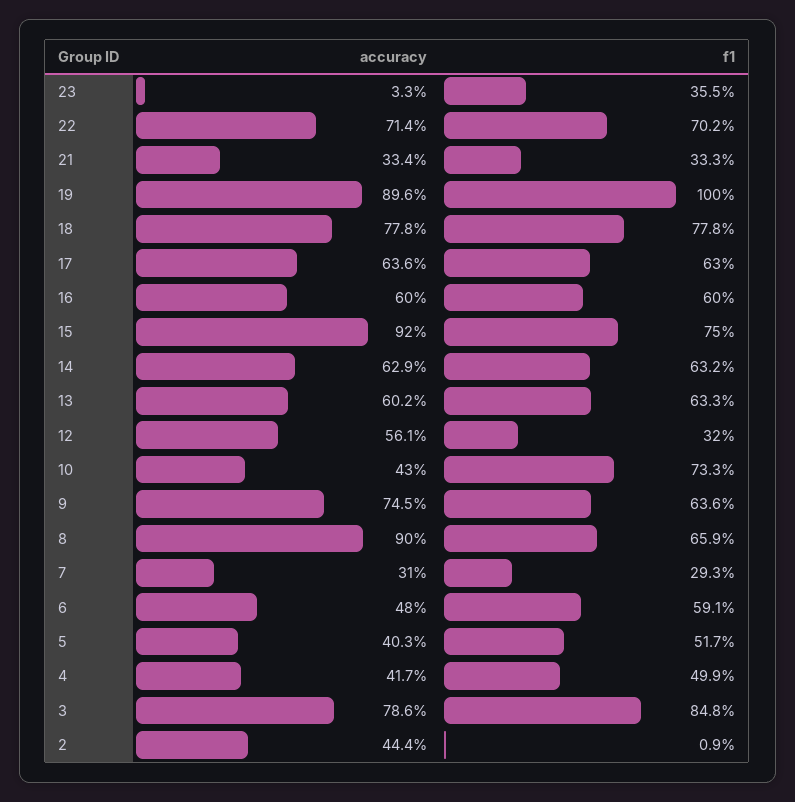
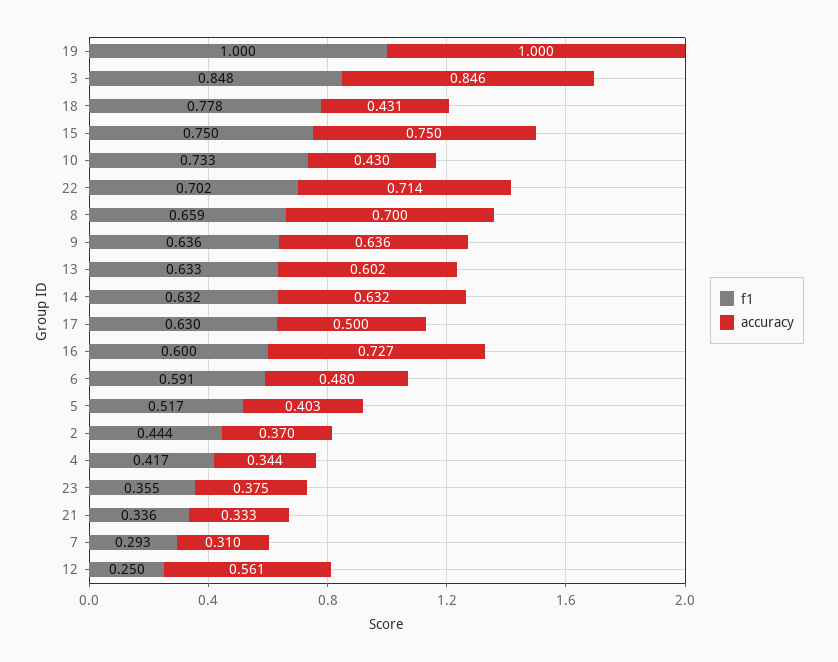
  {
    "accuracy": {
-     "23": 0.033,
+     "23": 0.375,
      "22": 0.714,
-     "21": 0.334,
+     "21": 0.333,
-     "19": 0.896,
+     "19": 1,
-     "18": 0.778,
+     "18": 0.431,
-     "17": 0.636,
+     "17": 0.5,
-     "16": 0.6,
+     "16": 0.727,
-     "15": 0.92,
+     "15": 0.75,
-     "14": 0.629,
+     "14": 0.632,
      "13": 0.602,
      "12": 0.561,
      "10": 0.43,
-     "9": 0.745,
+     "9": 0.636,
-     "8": 0.9,
+     "8": 0.7,
      "7": 0.31,
      "6": 0.48,
      "5": 0.403,
-     "4": 0.417,
+     "4": 0.344,
-     "3": 0.786,
+     "3": 0.846,
-     "2": 0.444
+     "2": 0.37
    },
    "f1": {
      "23": 0.355,
      "22": 0.702,
-     "21": 0.333,
+     "21": 0.336,
      "19": 1,
      "18": 0.778,
      "17": 0.63,
      "16": 0.6,
      "15": 0.75,
      "14": 0.632,
      "13": 0.633,
-     "12": 0.32,
+     "12": 0.25,
      "10": 0.733,
      "9": 0.636,
      "8": 0.659,
      "7": 0.293,
      "6": 0.591,
      "5": 0.517,
-     "4": 0.499,
+     "4": 0.417,
      "3": 0.848,
-     "2": 0.009
+     "2": 0.444
    }
  }

